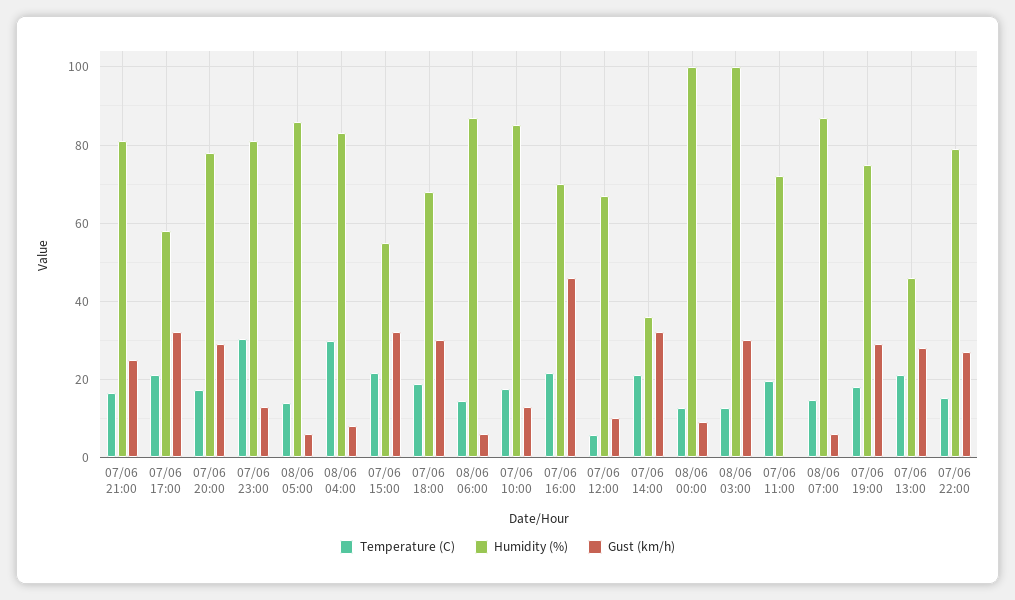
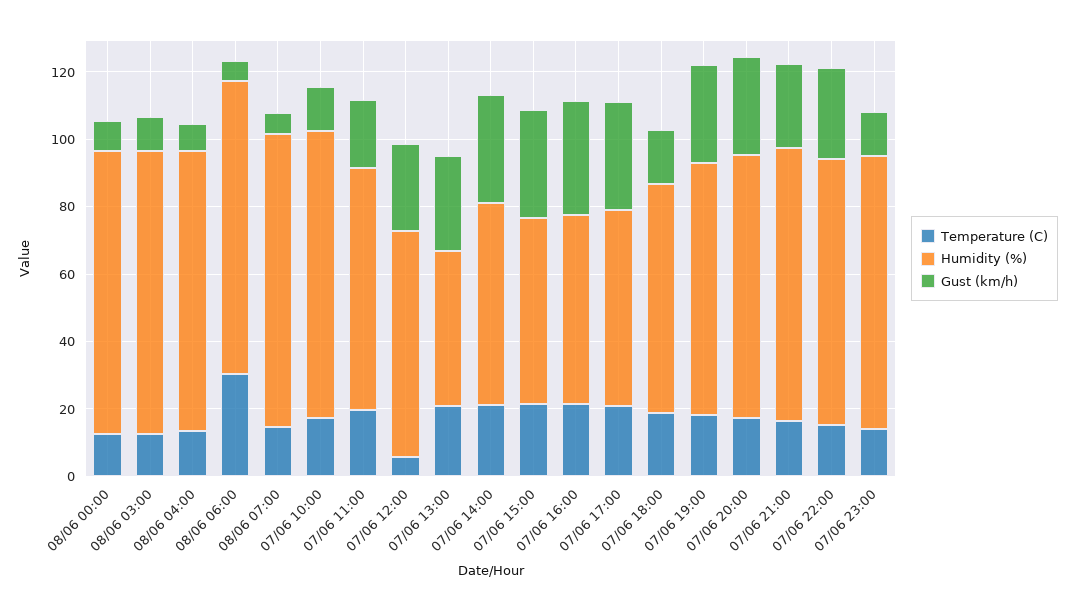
  {
    "Temperature (C)": {
      "07/06 21:00": 16,
      "07/06 17:00": 22,
      "07/06 20:00": 18,
-     "07/06 23:00": 30,
+     "07/06 23:00": 15,
-     "08/06 05:00": 14,
-     "08/06 04:00": 30,
+     "08/06 04:00": 15,
      "07/06 15:00": 22,
      "07/06 18:00": 18,
-     "08/06 06:00": 14,
+     "08/06 06:00": 30,
      "07/06 10:00": 18,
      "07/06 16:00": 22,
      "07/06 12:00": 6,
      "07/06 14:00": 22,
      "08/06 00:00": 12,
      "08/06 03:00": 12,
      "07/06 11:00": 20,
      "08/06 07:00": 14,
      "07/06 19:00": 18,
      "07/06 13:00": 22,
      "07/06 22:00": 16
    },
    "Humidity (%)": {
      "07/06 21:00": 82,
      "07/06 17:00": 58,
      "07/06 20:00": 78,
      "07/06 23:00": 82,
-     "08/06 05:00": 86,
      "08/06 04:00": 84,
      "07/06 15:00": 56,
      "07/06 18:00": 68,
      "08/06 06:00": 88,
      "07/06 10:00": 86,
-     "07/06 16:00": 70,
+     "07/06 16:00": 55,
      "07/06 12:00": 68,
-     "07/06 14:00": 36,
+     "07/06 14:00": 60,
-     "08/06 00:00": 100,
+     "08/06 00:00": 85,
-     "08/06 03:00": 100,
+     "08/06 03:00": 85,
      "07/06 11:00": 72,
      "08/06 07:00": 88,
      "07/06 19:00": 76,
      "07/06 13:00": 46,
      "07/06 22:00": 80
    },
    "Gust (km/h)": {
      "07/06 21:00": 26,
      "07/06 17:00": 32,
      "07/06 20:00": 30,
      "07/06 23:00": 14,
-     "08/06 05:00": 6,
      "08/06 04:00": 8,
      "07/06 15:00": 32,
-     "07/06 18:00": 30,
+     "07/06 18:00": 15,
      "08/06 06:00": 6,
      "07/06 10:00": 14,
-     "07/06 16:00": 46,
+     "07/06 16:00": 35,
-     "07/06 12:00": 10,
+     "07/06 12:00": 25,
      "07/06 14:00": 32,
      "08/06 00:00": 10,
-     "08/06 03:00": 30,
+     "08/06 03:00": 10,
-     "07/06 11:00": 0,
+     "07/06 11:00": 20,
      "08/06 07:00": 6,
      "07/06 19:00": 30,
      "07/06 13:00": 28,
      "07/06 22:00": 28
    }
  }

